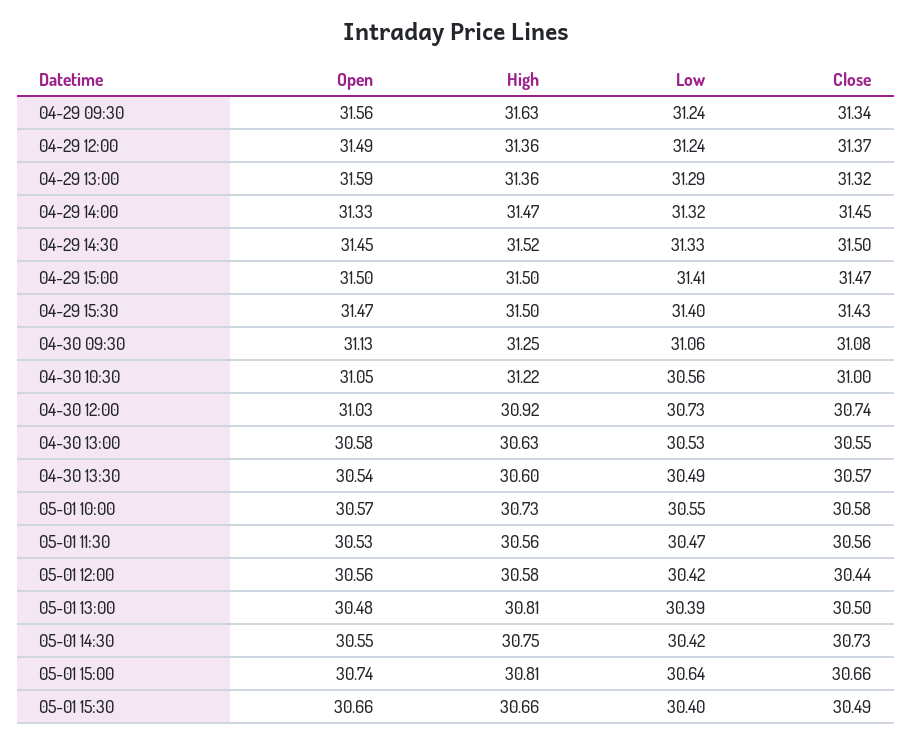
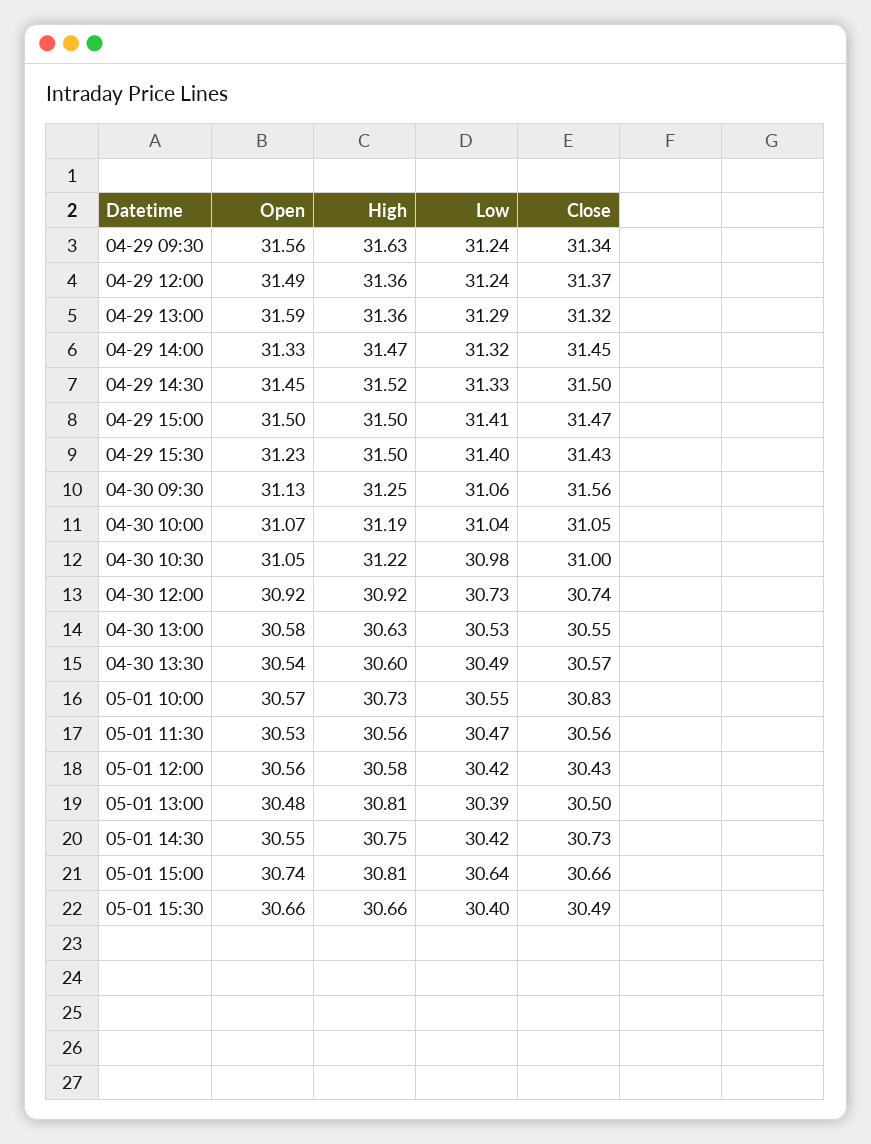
  {
    "Open": {
      "04-29 09:30": 31.56,
      "04-29 12:00": 31.49,
      "04-29 13:00": 31.59,
      "04-29 14:00": 31.33,
      "04-29 14:30": 31.45,
      "04-29 15:00": 31.5,
-     "04-29 15:30": 31.47,
+     "04-29 15:30": 31.23,
      "04-30 09:30": 31.13,
      "04-30 10:30": 31.05,
-     "04-30 12:00": 31.03,
+     "04-30 12:00": 30.92,
      "04-30 13:00": 30.58,
      "04-30 13:30": 30.54,
      "05-01 10:00": 30.57,
      "05-01 11:30": 30.53,
      "05-01 12:00": 30.56,
      "05-01 13:00": 30.48,
      "05-01 14:30": 30.55,
      "05-01 15:00": 30.74,
-     "05-01 15:30": 30.66
+     "05-01 15:30": 30.66,
+     "04-30 10:00": 31.07
    },
    "High": {
      "04-29 09:30": 31.63,
      "04-29 12:00": 31.36,
      "04-29 13:00": 31.36,
      "04-29 14:00": 31.47,
      "04-29 14:30": 31.52,
      "04-29 15:00": 31.5,
      "04-29 15:30": 31.5,
      "04-30 09:30": 31.25,
      "04-30 10:30": 31.22,
      "04-30 12:00": 30.92,
      "04-30 13:00": 30.63,
      "04-30 13:30": 30.6,
      "05-01 10:00": 30.73,
      "05-01 11:30": 30.56,
      "05-01 12:00": 30.58,
      "05-01 13:00": 30.81,
      "05-01 14:30": 30.75,
      "05-01 15:00": 30.81,
-     "05-01 15:30": 30.66
+     "05-01 15:30": 30.66,
+     "04-30 10:00": 31.19
    },
    "Low": {
      "04-29 09:30": 31.24,
      "04-29 12:00": 31.24,
      "04-29 13:00": 31.29,
      "04-29 14:00": 31.32,
      "04-29 14:30": 31.33,
      "04-29 15:00": 31.41,
      "04-29 15:30": 31.4,
      "04-30 09:30": 31.06,
-     "04-30 10:30": 30.56,
+     "04-30 10:30": 30.98,
      "04-30 12:00": 30.73,
      "04-30 13:00": 30.53,
      "04-30 13:30": 30.49,
      "05-01 10:00": 30.55,
      "05-01 11:30": 30.47,
      "05-01 12:00": 30.42,
      "05-01 13:00": 30.39,
      "05-01 14:30": 30.42,
      "05-01 15:00": 30.64,
-     "05-01 15:30": 30.4
+     "05-01 15:30": 30.4,
+     "04-30 10:00": 31.04
    },
    "Close": {
      "04-29 09:30": 31.34,
      "04-29 12:00": 31.37,
      "04-29 13:00": 31.32,
      "04-29 14:00": 31.45,
      "04-29 14:30": 31.5,
      "04-29 15:00": 31.47,
      "04-29 15:30": 31.43,
-     "04-30 09:30": 31.08,
+     "04-30 09:30": 31.56,
      "04-30 10:30": 31,
      "04-30 12:00": 30.74,
      "04-30 13:00": 30.55,
      "04-30 13:30": 30.57,
-     "05-01 10:00": 30.58,
+     "05-01 10:00": 30.83,
      "05-01 11:30": 30.56,
-     "05-01 12:00": 30.44,
+     "05-01 12:00": 30.43,
      "05-01 13:00": 30.5,
      "05-01 14:30": 30.73,
      "05-01 15:00": 30.66,
-     "05-01 15:30": 30.49
+     "05-01 15:30": 30.49,
+     "04-30 10:00": 31.05
    }
  }

